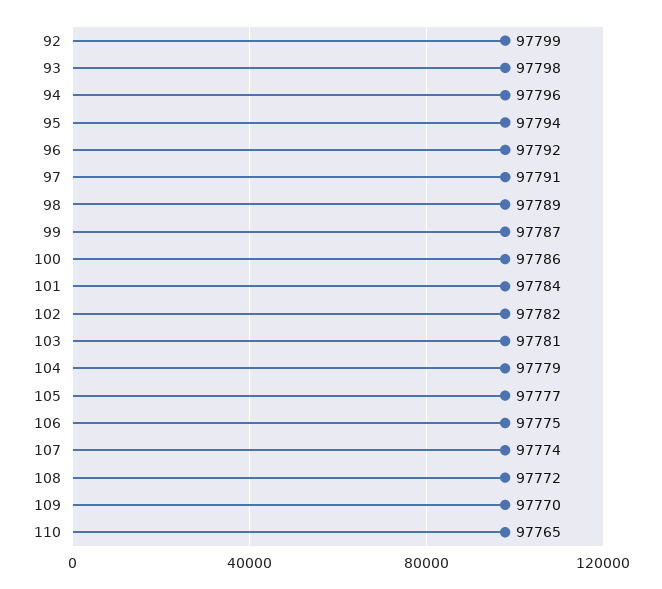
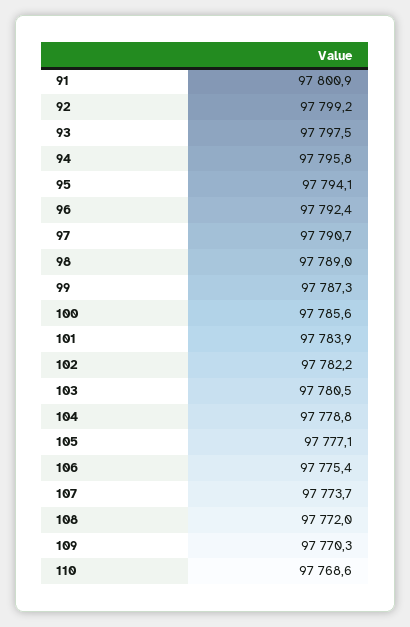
  {
    "92": 97799.2,
    "93": 97797.5,
    "94": 97795.8,
    "95": 97794.1,
    "96": 97792.4,
    "97": 97790.7,
    "98": 97789,
    "99": 97787.3,
    "100": 97785.6,
    "101": 97783.9,
    "102": 97782.2,
    "103": 97780.5,
    "104": 97778.8,
    "105": 97777.1,
    "106": 97775.4,
    "107": 97773.7,
    "108": 97772,
    "109": 97770.3,
-   "110": 97765
+   "110": 97768.6,
+   "91": 97800.9
  }

